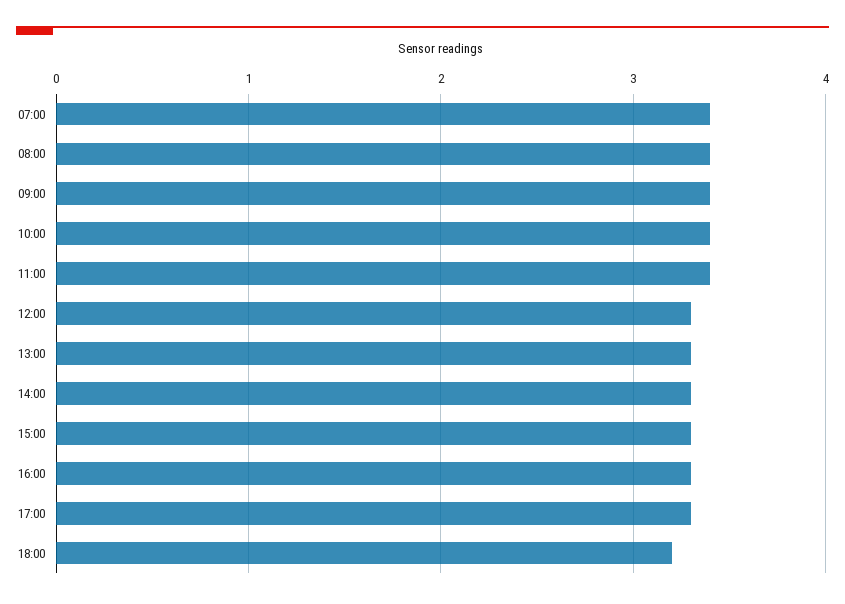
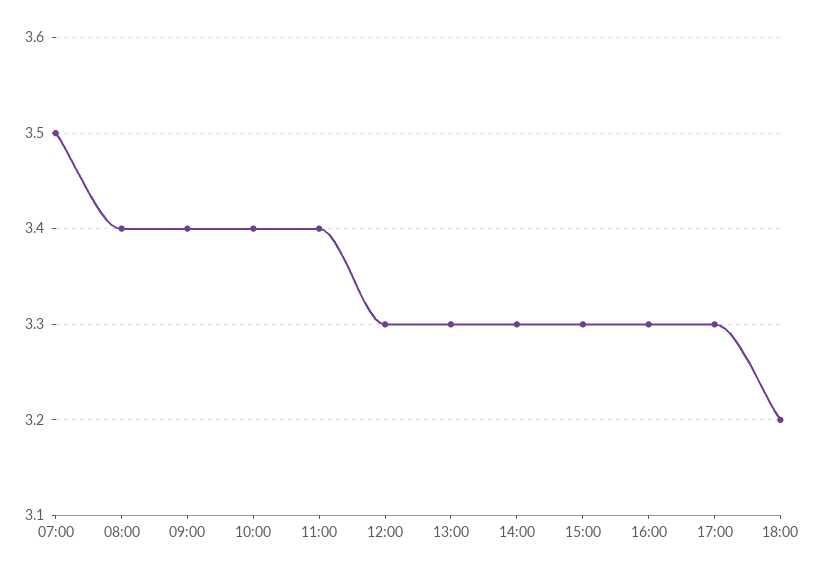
  {
-   "07:00": 3.4,
+   "07:00": 3.5,
    "08:00": 3.4,
    "09:00": 3.4,
    "10:00": 3.4,
    "11:00": 3.4,
    "12:00": 3.3,
    "13:00": 3.3,
    "14:00": 3.3,
    "15:00": 3.3,
    "16:00": 3.3,
    "17:00": 3.3,
    "18:00": 3.2
  }

